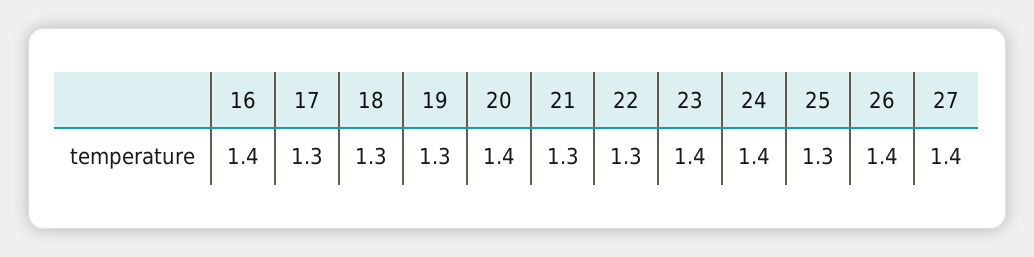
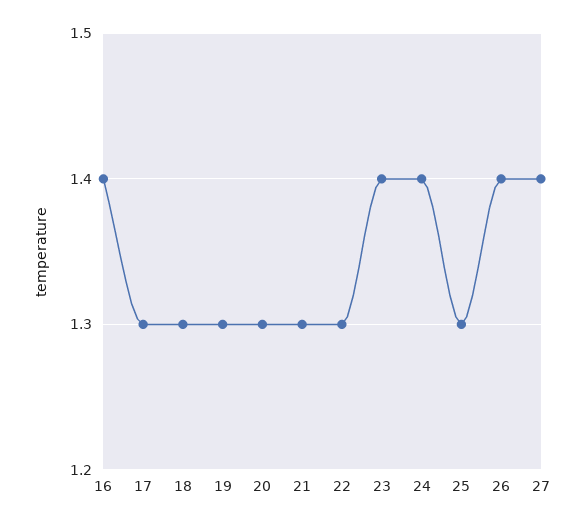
  {
    "16": 1.4,
    "17": 1.3,
    "18": 1.3,
    "19": 1.3,
-   "20": 1.4,
+   "20": 1.3,
    "21": 1.3,
    "22": 1.3,
    "23": 1.4,
    "24": 1.4,
    "25": 1.3,
    "26": 1.4,
    "27": 1.4
  }

